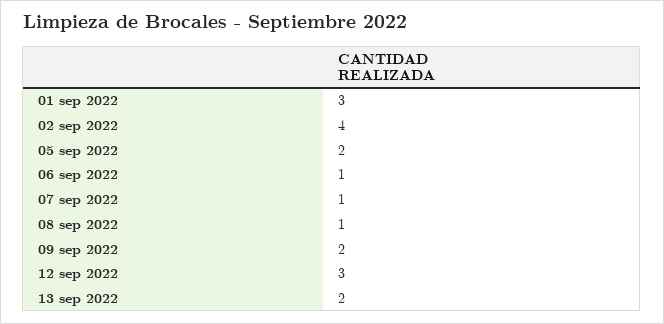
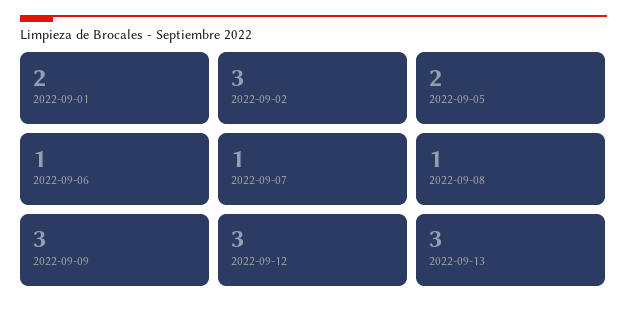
  {
-   "01 sep 2022": 3,
+   "01 sep 2022": 2,
-   "02 sep 2022": 4,
+   "02 sep 2022": 3,
    "05 sep 2022": 2,
    "06 sep 2022": 1,
    "07 sep 2022": 1,
    "08 sep 2022": 1,
-   "09 sep 2022": 2,
+   "09 sep 2022": 3,
    "12 sep 2022": 3,
-   "13 sep 2022": 2
+   "13 sep 2022": 3
  }

